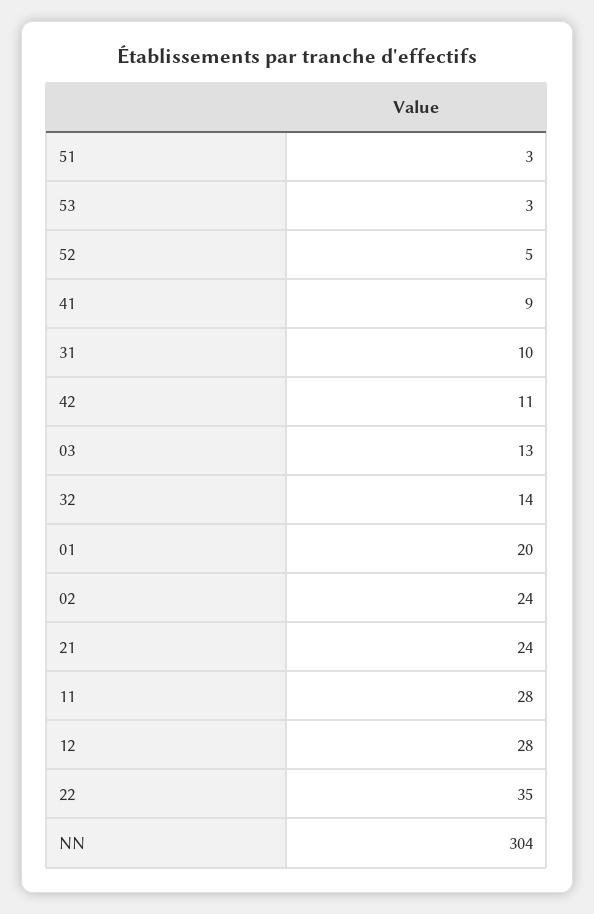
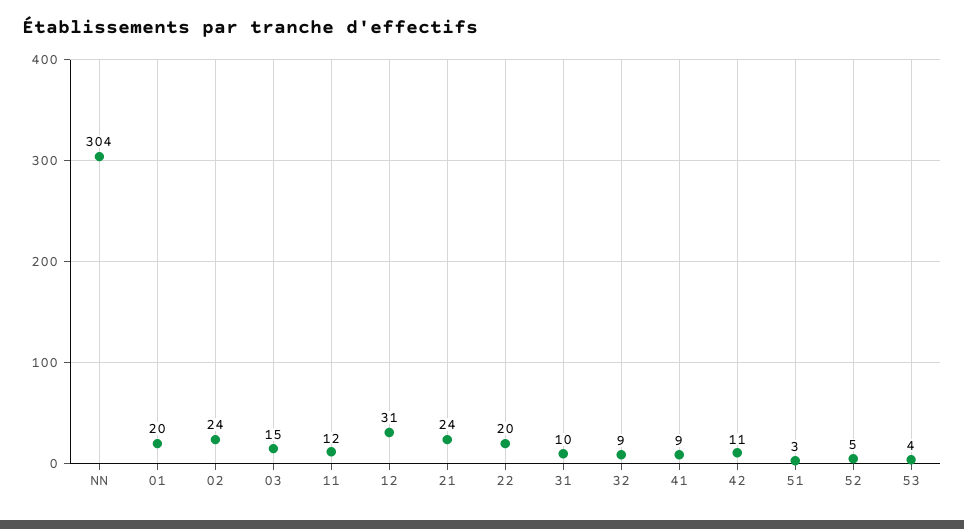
  {
    "51": 3,
-   "53": 3,
+   "53": 4,
    "52": 5,
    "41": 9,
    "31": 10,
    "42": 11,
-   "03": 13,
+   "03": 15,
-   "32": 14,
+   "32": 9,
    "01": 20,
    "02": 24,
    "21": 24,
-   "11": 28,
+   "11": 12,
-   "12": 28,
+   "12": 31,
-   "22": 35,
+   "22": 20,
    "NN": 304
  }

